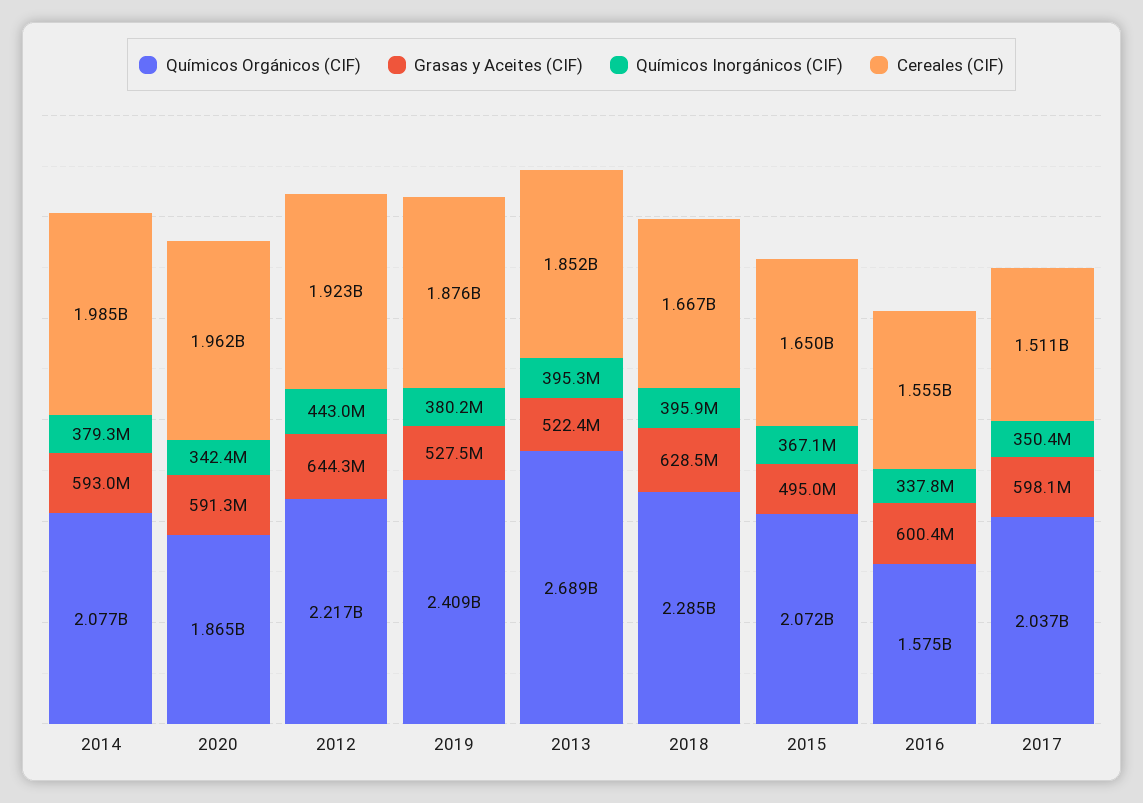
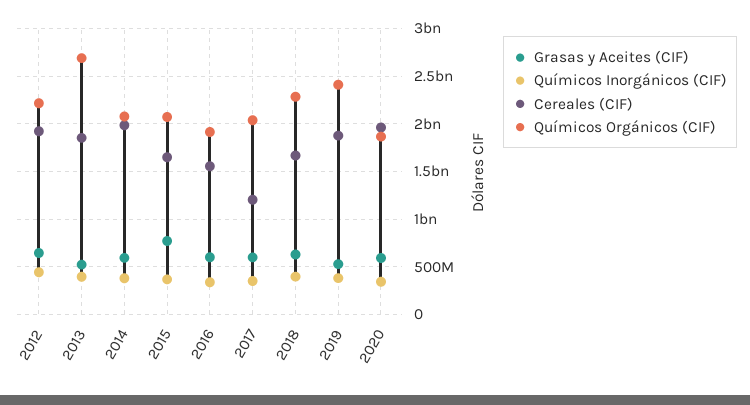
  {
    "Químicos Orgánicos (CIF)": {
      "2014": 2077000000,
      "2020": 1865000000,
      "2012": 2217000000,
      "2019": 2409000000,
      "2013": 2689000000,
      "2018": 2285000000,
      "2015": 2072000000,
-     "2016": 1575000000,
+     "2016": 1900000000,
      "2017": 2037000000
    },
    "Grasas y Aceites (CIF)": {
      "2014": 593000000,
      "2020": 591300000,
      "2012": 644300000,
      "2019": 527500000,
      "2013": 522400000,
      "2018": 628500000,
-     "2015": 495000000,
+     "2015": 800000000,
      "2016": 600400000,
      "2017": 598100000
    },
    "Químicos Inorgánicos (CIF)": {
      "2014": 379300000,
      "2020": 342400000,
      "2012": 443000000,
      "2019": 380200000,
      "2013": 395300000,
      "2018": 395900000,
      "2015": 367100000,
      "2016": 337800000,
      "2017": 350400000
    },
    "Cereales (CIF)": {
      "2014": 1985000000,
      "2020": 1962000000,
      "2012": 1923000000,
      "2019": 1876000000,
      "2013": 1852000000,
      "2018": 1667000000,
      "2015": 1650000000,
      "2016": 1555000000,
-     "2017": 1511000000
+     "2017": 1200000000
    }
  }

